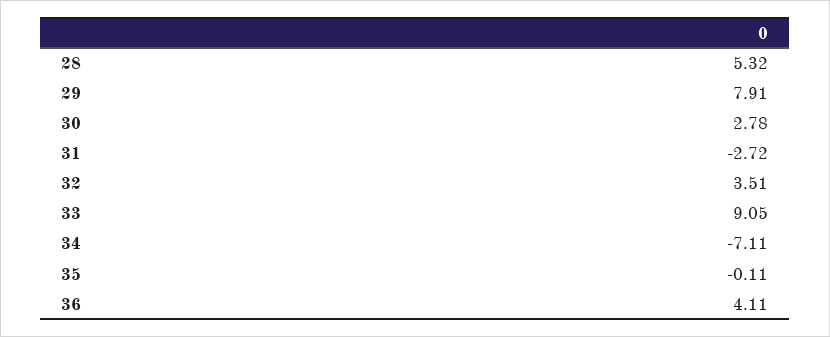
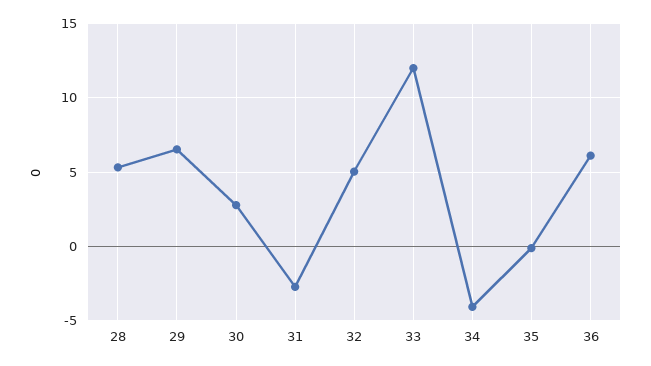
  {
    "28": 5.32,
-   "29": 7.91,
+   "29": 6.5,
    "30": 2.78,
    "31": -2.72,
-   "32": 3.51,
+   "32": 5,
-   "33": 9.05,
+   "33": 12,
-   "34": -7.11,
+   "34": -4,
    "35": -0.11,
-   "36": 4.11
+   "36": 6
  }

